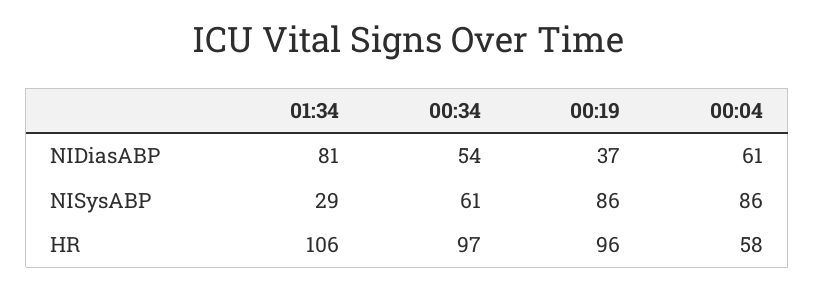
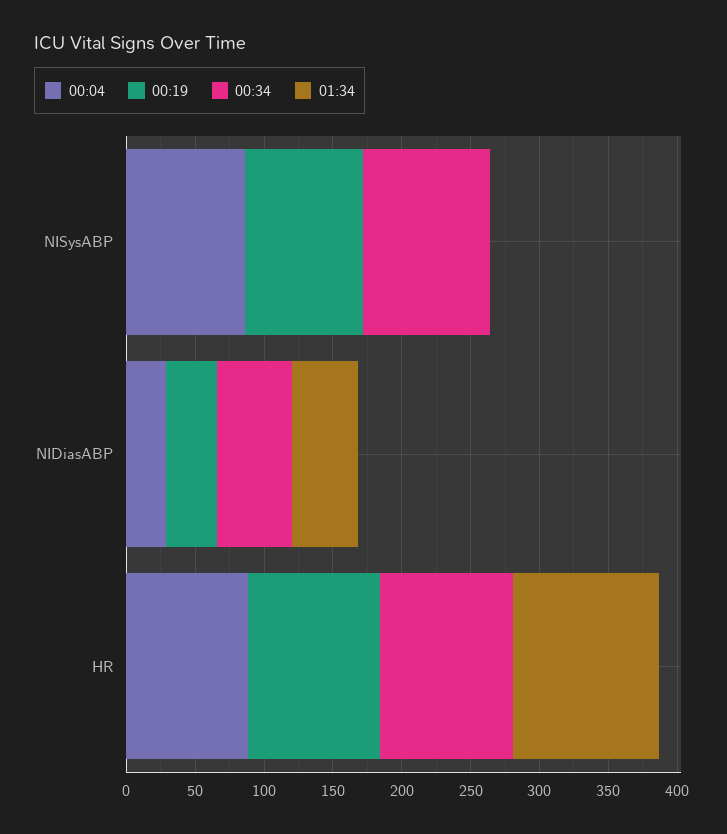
  {
    "01:34": {
-     "NIDiasABP": 81,
+     "NIDiasABP": 50,
-     "NISysABP": 29,
+     "NISysABP": 0,
      "HR": 106
    },
    "00:34": {
      "NIDiasABP": 54,
-     "NISysABP": 61,
+     "NISysABP": 90,
      "HR": 97
    },
    "00:19": {
      "NIDiasABP": 37,
      "NISysABP": 86,
      "HR": 96
    },
    "00:04": {
-     "NIDiasABP": 61,
+     "NIDiasABP": 30,
      "NISysABP": 86,
-     "HR": 58
+     "HR": 90
    }
  }

